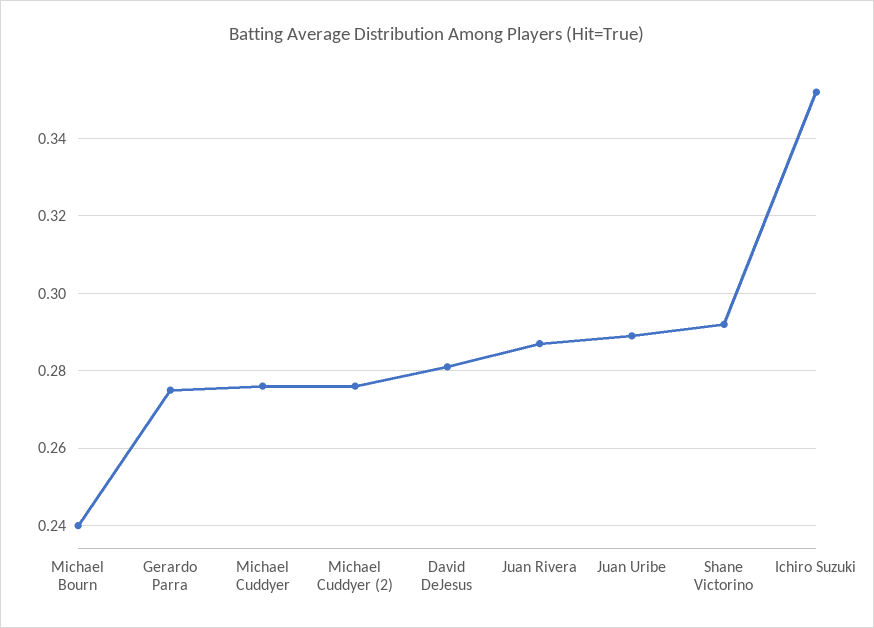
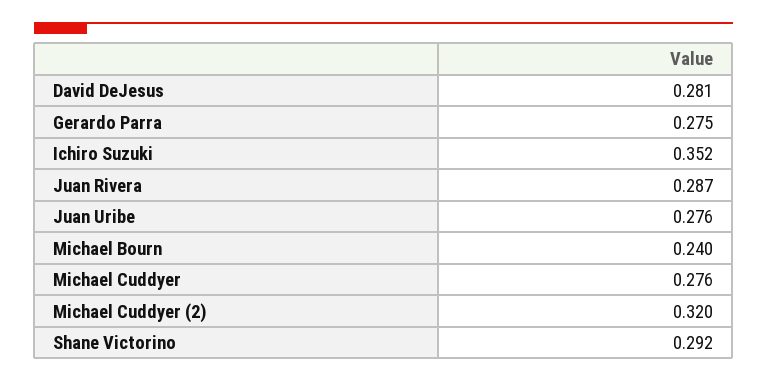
  {
    "Michael Bourn": 0.24,
    "Gerardo Parra": 0.275,
    "Michael Cuddyer": 0.276,
-   "Michael Cuddyer (2)": 0.275,
+   "Michael Cuddyer (2)": 0.32,
    "David DeJesus": 0.281,
    "Juan Rivera": 0.287,
-   "Juan Uribe": 0.29,
+   "Juan Uribe": 0.276,
    "Shane Victorino": 0.292,
    "Ichiro Suzuki": 0.352
  }

